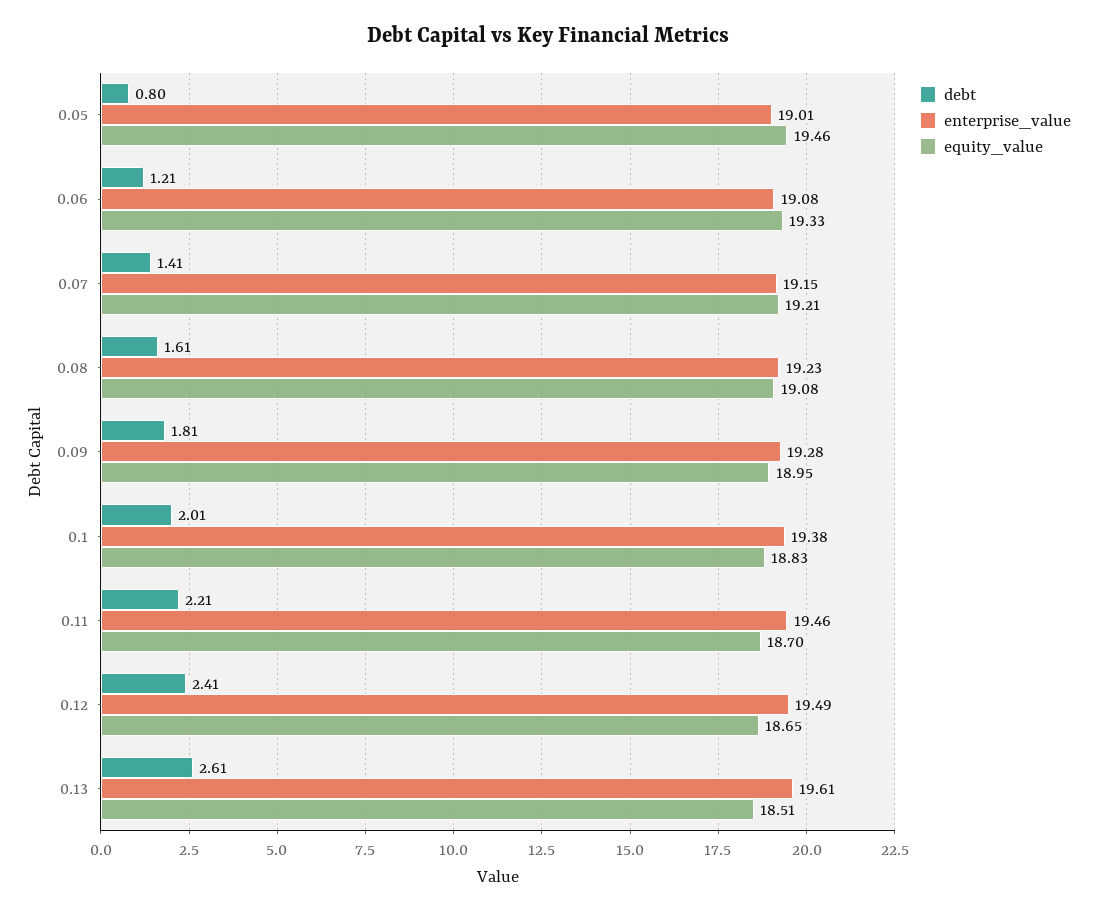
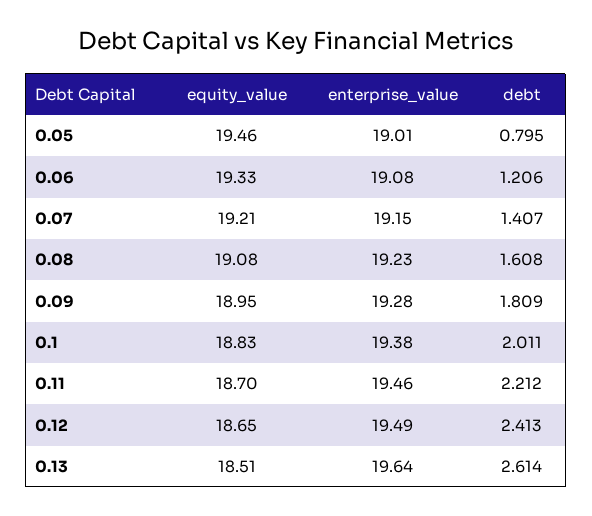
  {
    "debt": {
      "0.05": 0.795,
      "0.06": 1.206,
      "0.07": 1.407,
      "0.08": 1.608,
      "0.09": 1.809,
      "0.1": 2.011,
      "0.11": 2.212,
      "0.12": 2.413,
      "0.13": 2.614
    },
    "enterprise_value": {
      "0.05": 19.01,
      "0.06": 19.08,
      "0.07": 19.15,
      "0.08": 19.23,
      "0.09": 19.28,
      "0.1": 19.38,
      "0.11": 19.46,
      "0.12": 19.49,
-     "0.13": 19.61
+     "0.13": 19.64
    },
    "equity_value": {
      "0.05": 19.46,
      "0.06": 19.33,
      "0.07": 19.21,
      "0.08": 19.08,
      "0.09": 18.95,
      "0.1": 18.83,
      "0.11": 18.7,
      "0.12": 18.65,
      "0.13": 18.51
    }
  }

